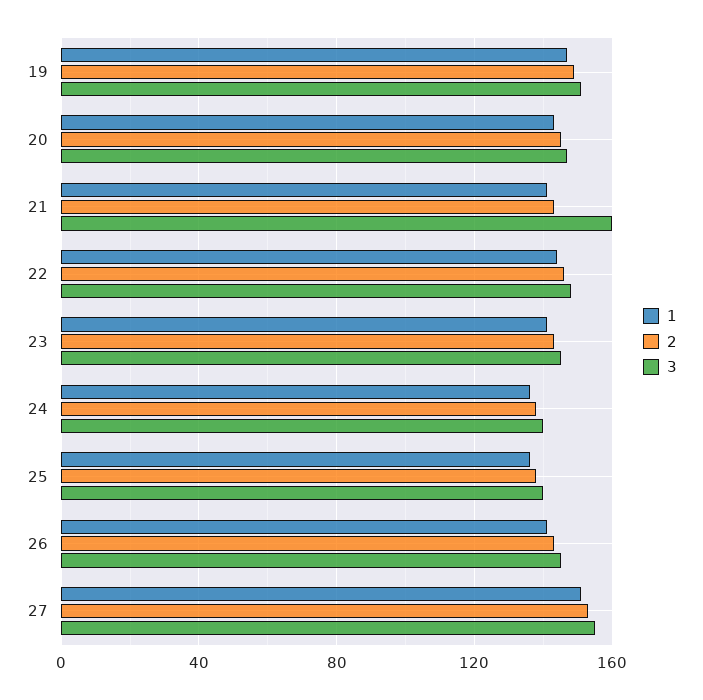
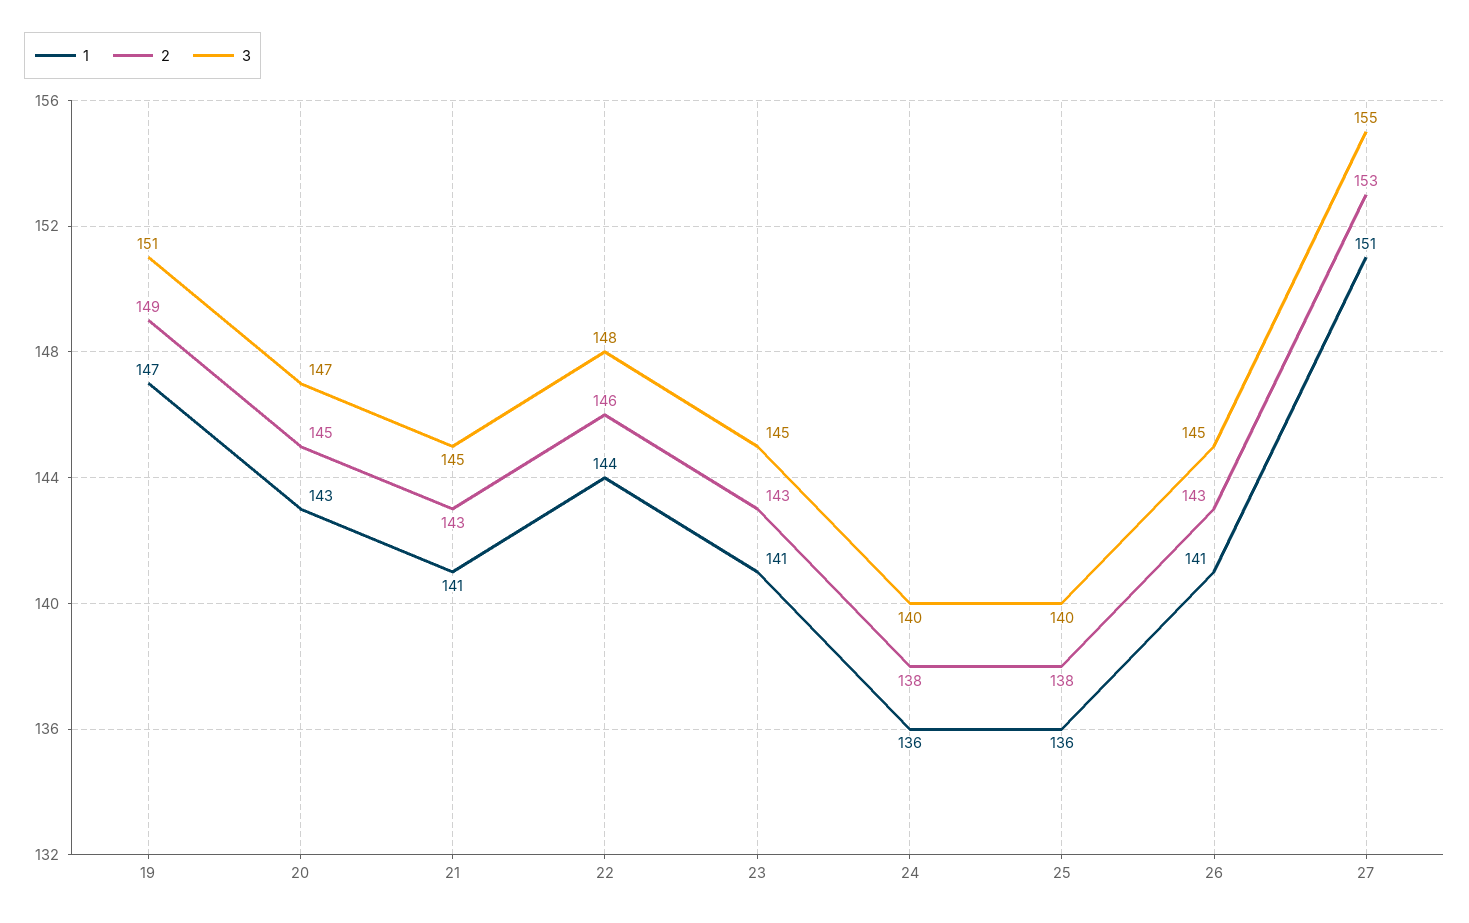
  {
    "1": {
      "19": 147,
      "20": 143,
      "21": 141,
      "22": 144,
      "23": 141,
      "24": 136,
      "25": 136,
      "26": 141,
      "27": 151
    },
    "2": {
      "19": 149,
      "20": 145,
      "21": 143,
      "22": 146,
      "23": 143,
      "24": 138,
      "25": 138,
      "26": 143,
      "27": 153
    },
    "3": {
      "19": 151,
      "20": 147,
-     "21": 160,
+     "21": 145,
      "22": 148,
      "23": 145,
      "24": 140,
      "25": 140,
      "26": 145,
      "27": 155
    }
  }

